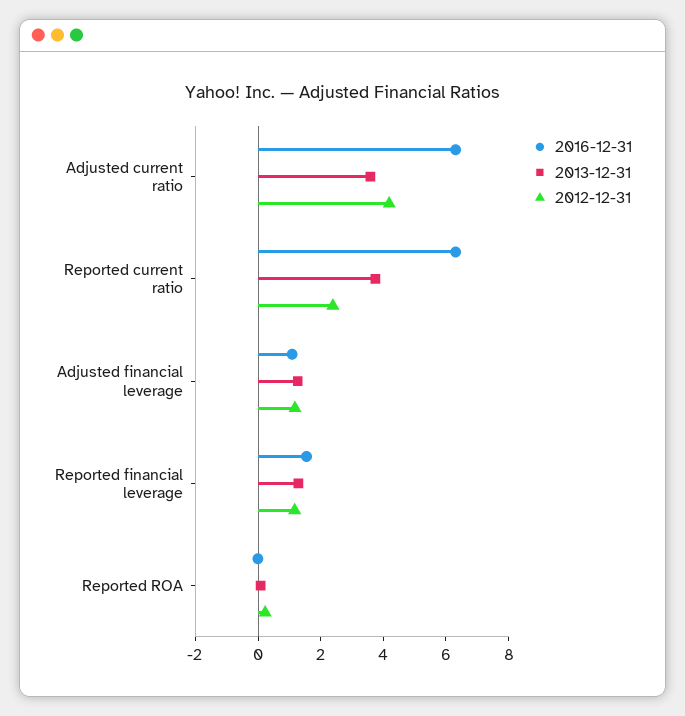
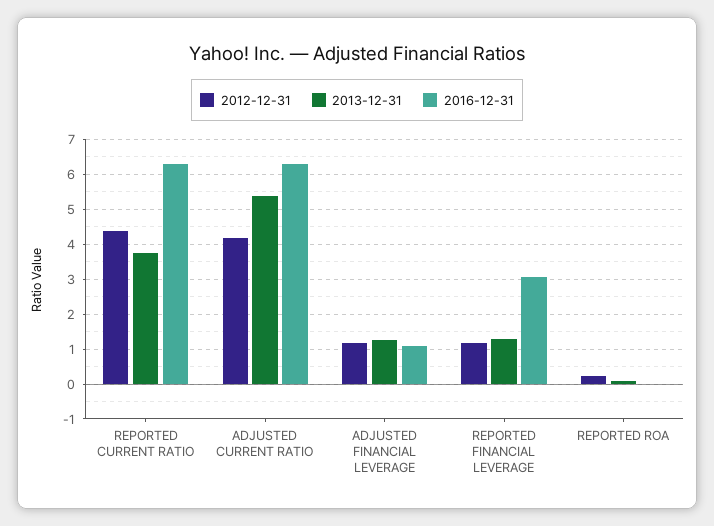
  {
    "2016-12-31": {
      "Adjusted current ratio": 6.4,
      "Reported current ratio": 6.4,
      "Adjusted financial leverage": 1,
-     "Reported financial leverage": 1.5,
+     "Reported financial leverage": 3,
      "Reported ROA": 0
    },
    "2013-12-31": {
-     "Adjusted current ratio": 3.5,
+     "Adjusted current ratio": 5.4,
      "Reported current ratio": 3.8,
      "Adjusted financial leverage": 1.2,
      "Reported financial leverage": 1.2,
      "Reported ROA": 0
    },
    "2012-12-31": {
      "Adjusted current ratio": 4.2,
-     "Reported current ratio": 2.5,
+     "Reported current ratio": 4.4,
      "Adjusted financial leverage": 1.2,
      "Reported financial leverage": 1.2,
      "Reported ROA": 0.2
    }
  }

